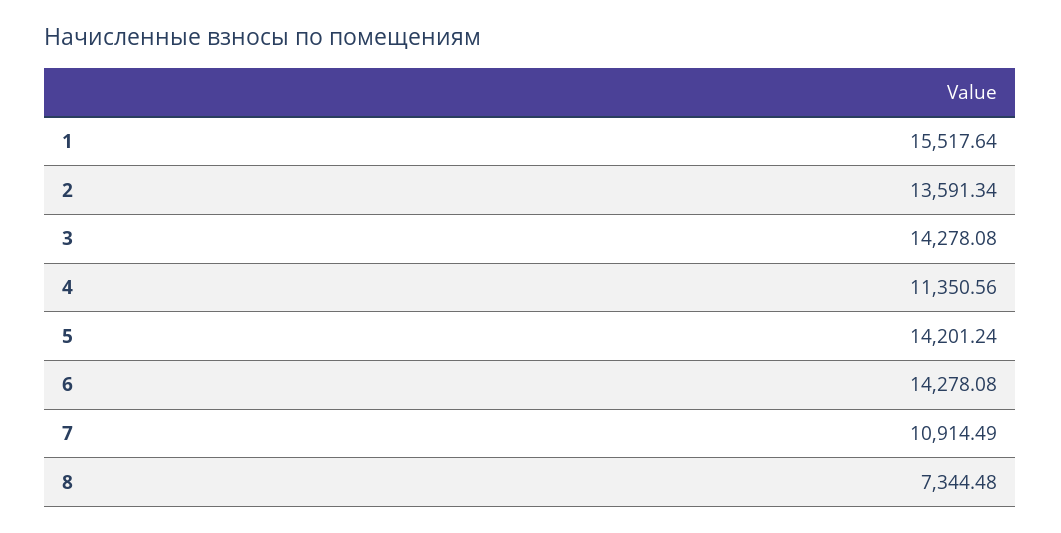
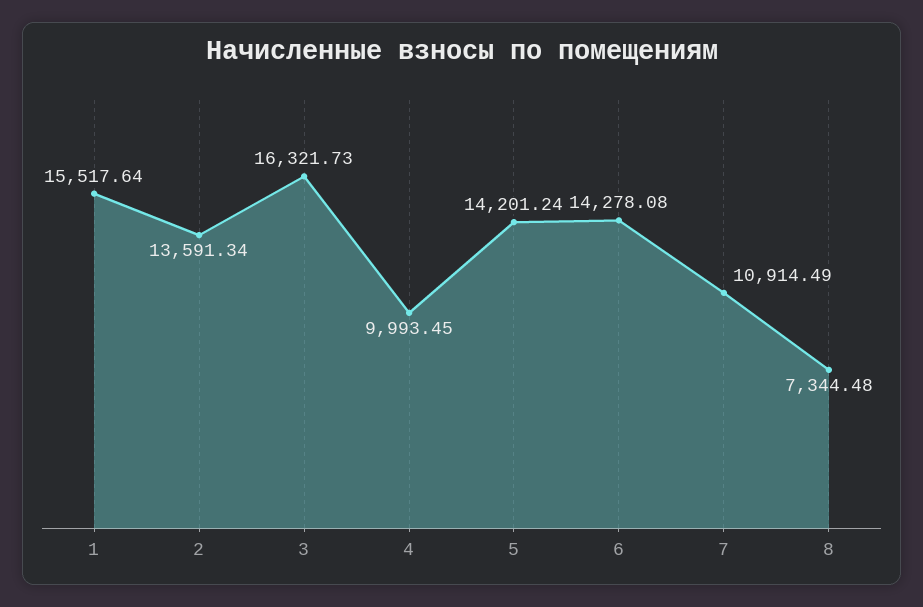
  {
    "1": 15517.64,
    "2": 13591.34,
-   "3": 14278.08,
+   "3": 16321.73,
-   "4": 11350.56,
+   "4": 9993.45,
    "5": 14201.24,
    "6": 14278.08,
    "7": 10914.49,
    "8": 7344.48
  }

